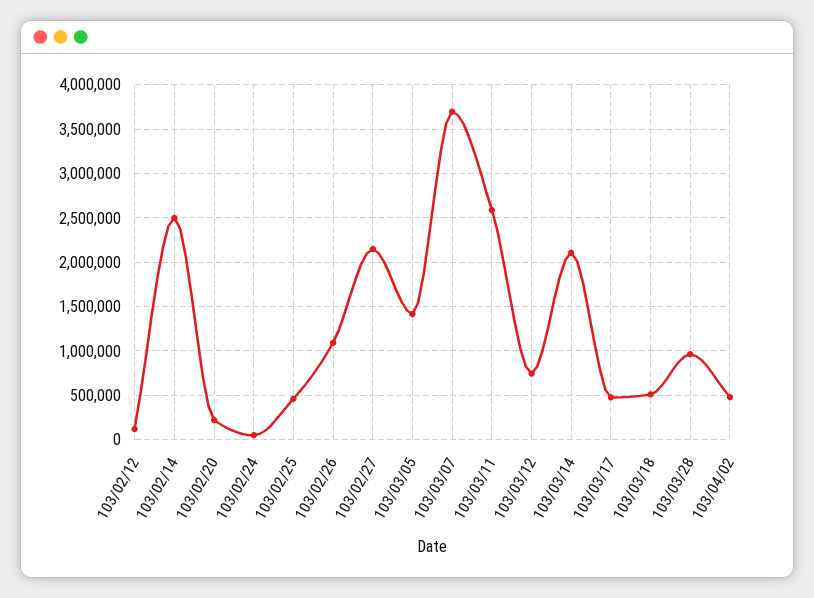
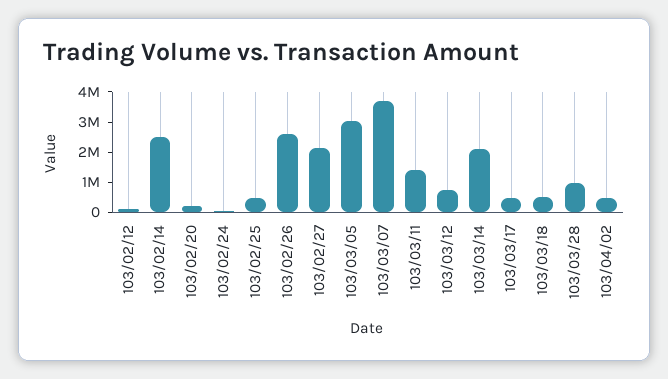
  {
    "103/02/12": 100000,
    "103/02/14": 2500000,
    "103/02/20": 200000,
    "103/02/24": 100000,
    "103/02/25": 500000,
-   "103/02/26": 1100000,
+   "103/02/26": 2500000,
    "103/02/27": 2100000,
-   "103/03/05": 1400000,
+   "103/03/05": 3000000,
    "103/03/07": 3700000,
-   "103/03/11": 2600000,
+   "103/03/11": 1500000,
    "103/03/12": 700000,
    "103/03/14": 2100000,
    "103/03/17": 500000,
    "103/03/18": 500000,
    "103/03/28": 1000000,
    "103/04/02": 500000
  }

